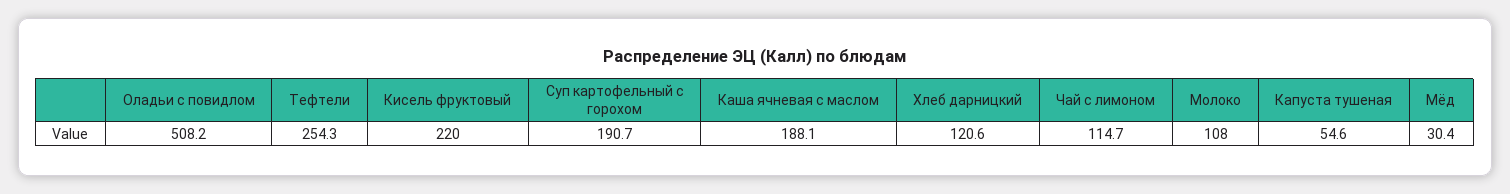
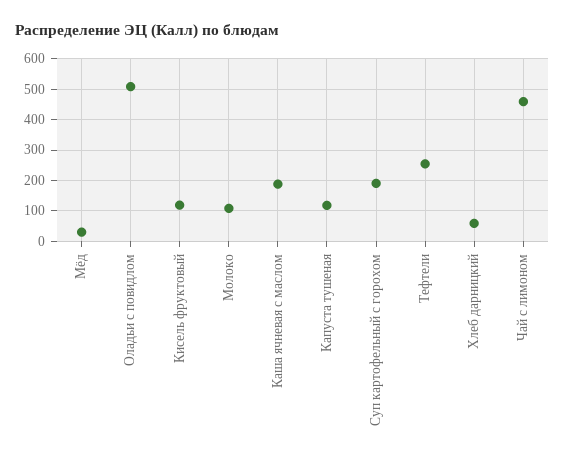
  {
    "Оладьи с повидлом": 508.2,
    "Тефтели": 254.3,
-   "Кисель фруктовый": 220,
+   "Кисель фруктовый": 120,
    "Суп картофельный с горохом": 190.7,
    "Каша ячневая с маслом": 188.1,
-   "Хлеб дарницкий": 120.6,
+   "Хлеб дарницкий": 60,
-   "Чай с лимоном": 114.7,
+   "Чай с лимоном": 460,
    "Молоко": 108,
-   "Капуста тушеная": 54.6,
+   "Капуста тушеная": 120,
    "Мёд": 30.4
  }

